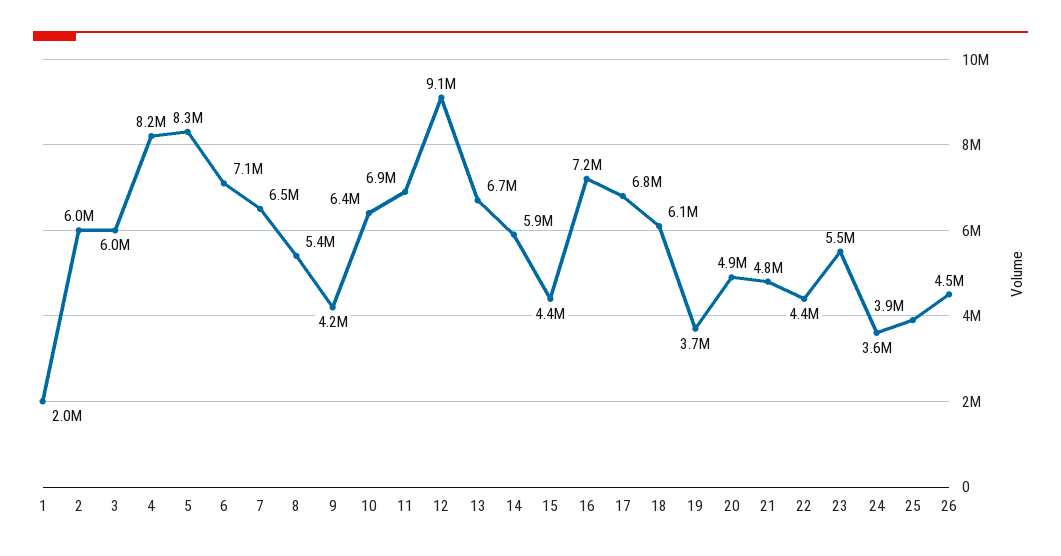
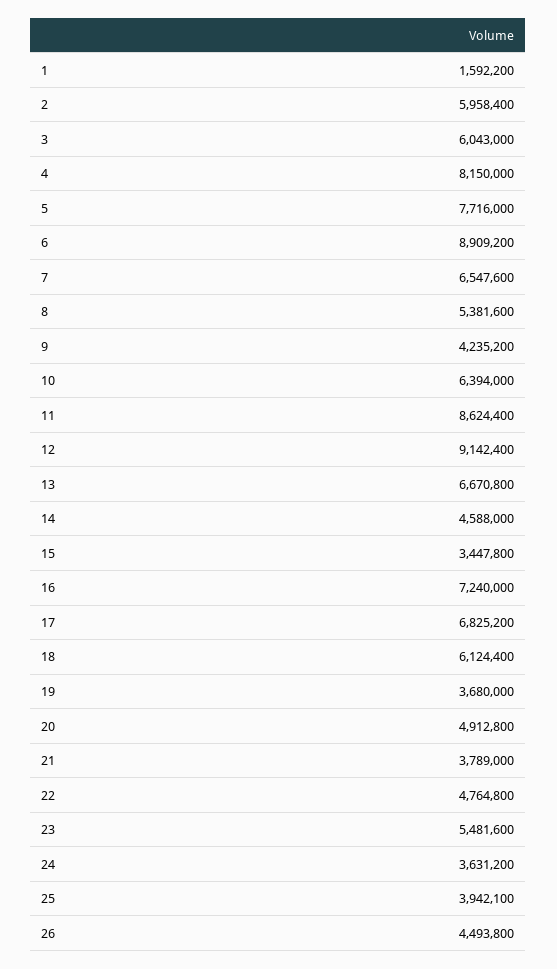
  {
-   "1": 2000000,
+   "1": 1592200,
    "2": 5958400,
    "3": 6043000,
    "4": 8150000,
-   "5": 8300000,
+   "5": 7716000,
-   "6": 7100000,
+   "6": 8909200,
    "7": 6547600,
    "8": 5381600,
    "9": 4235200,
    "10": 6394000,
-   "11": 6900000,
+   "11": 8624400,
    "12": 9142400,
    "13": 6670800,
-   "14": 5900000,
+   "14": 4588000,
-   "15": 4400000,
+   "15": 3447800,
    "16": 7240000,
    "17": 6825200,
    "18": 6124400,
    "19": 3680000,
    "20": 4912800,
-   "21": 4800000,
+   "21": 3789000,
-   "22": 4400000,
+   "22": 4764800,
    "23": 5481600,
    "24": 3631200,
    "25": 3942100,
    "26": 4493800
  }

